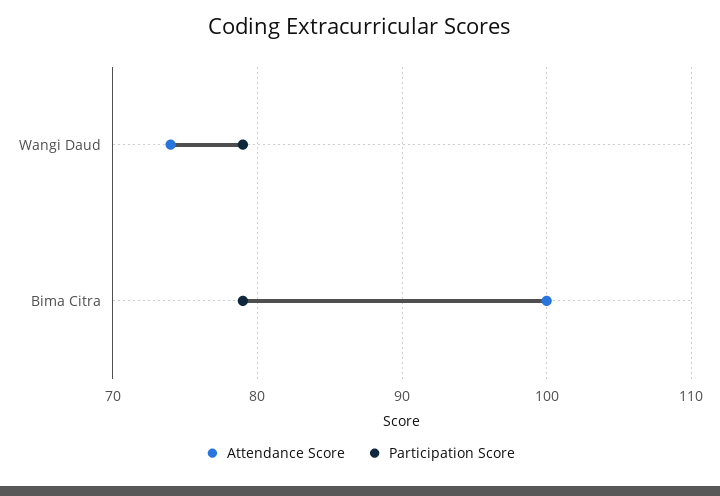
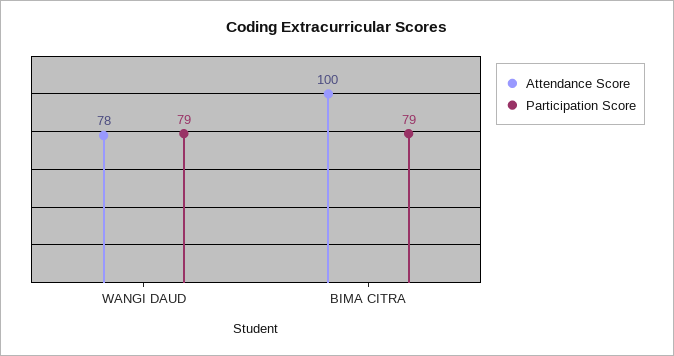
  {
    "Attendance Score": {
-     "Wangi Daud": 74,
+     "Wangi Daud": 78,
      "Bima Citra": 100
    },
    "Participation Score": {
      "Wangi Daud": 79,
      "Bima Citra": 79
    }
  }

